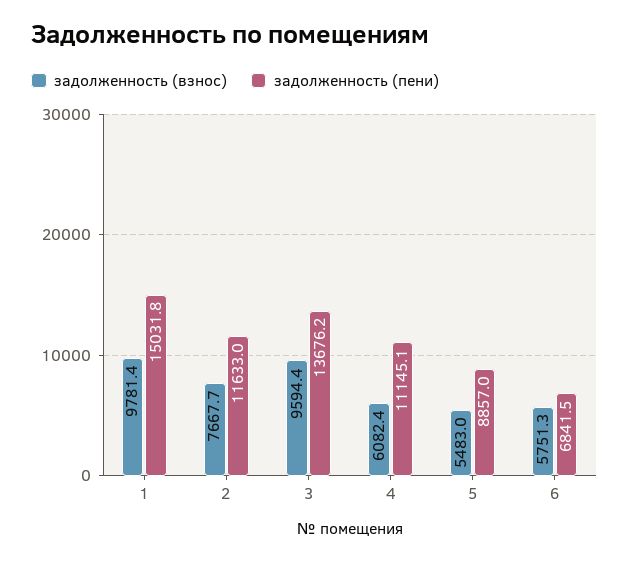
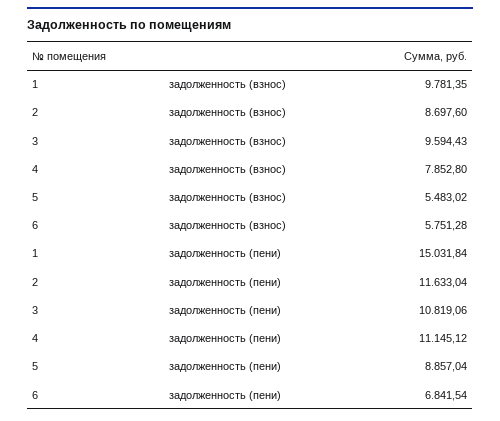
  {
    "задолженность (взнос)": {
      "1": 9781.35,
-     "2": 7667.7,
+     "2": 8697.6,
      "3": 9594.43,
-     "4": 6082.4,
+     "4": 7852.8,
      "5": 5483.02,
      "6": 5751.28
    },
    "задолженность (пени)": {
      "1": 15031.84,
      "2": 11633.04,
-     "3": 13676.2,
+     "3": 10819.06,
      "4": 11145.12,
      "5": 8857.04,
      "6": 6841.54
    }
  }

